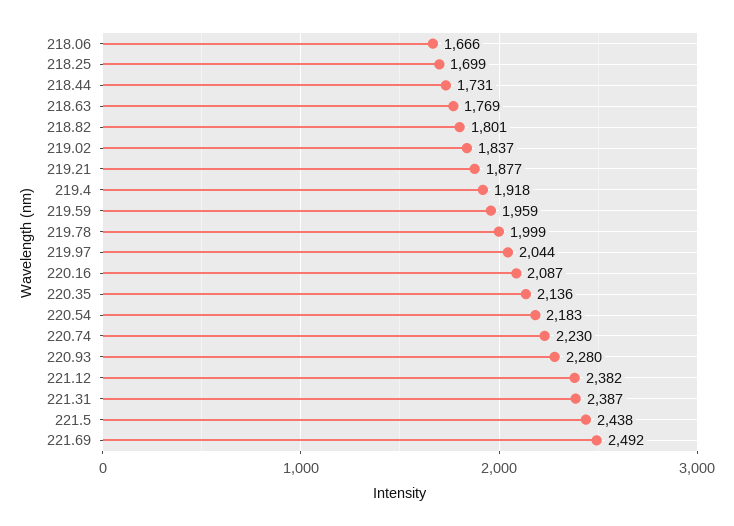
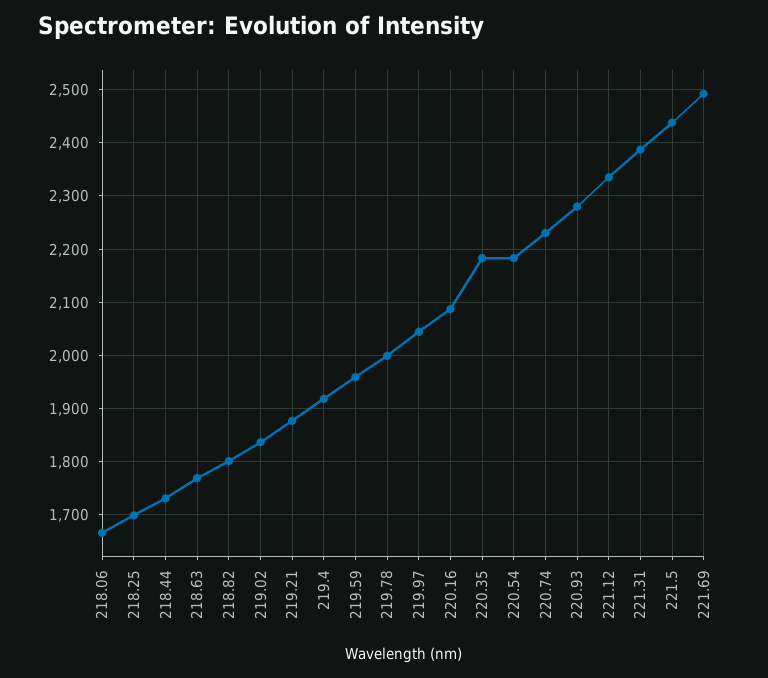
  {
    "218.06": 1666,
    "218.25": 1699,
    "218.44": 1731,
    "218.63": 1769,
    "218.82": 1801,
    "219.02": 1837,
    "219.21": 1877,
    "219.4": 1918,
    "219.59": 1959,
    "219.78": 1999,
    "219.97": 2044,
    "220.16": 2087,
-   "220.35": 2136,
+   "220.35": 2180,
    "220.54": 2183,
    "220.74": 2230,
    "220.93": 2280,
-   "221.12": 2382,
+   "221.12": 2340,
    "221.31": 2387,
    "221.5": 2438,
    "221.69": 2492
  }

